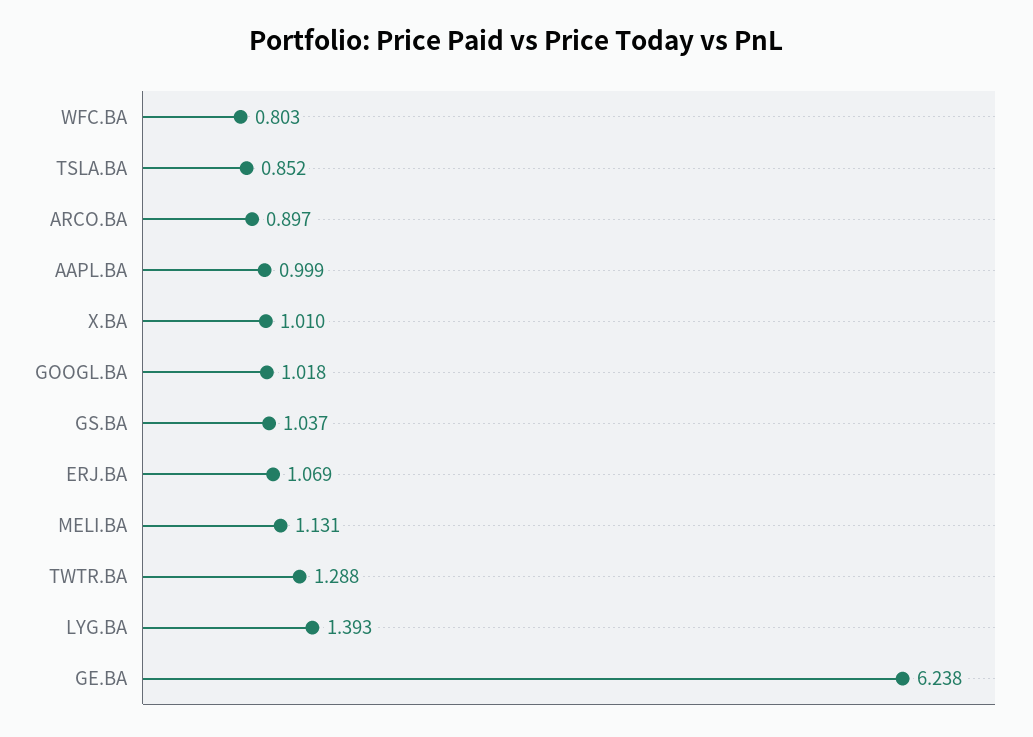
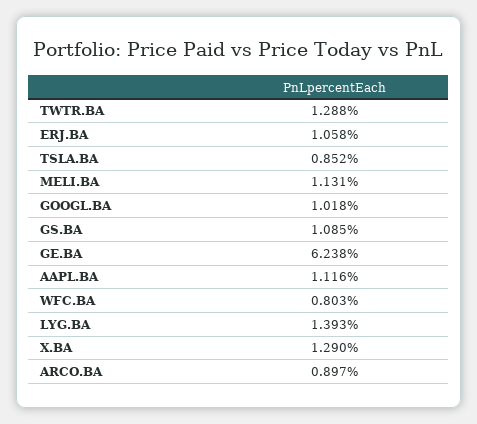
  {
    "WFC.BA": 0.803,
    "TSLA.BA": 0.852,
    "ARCO.BA": 0.897,
-   "AAPL.BA": 0.999,
+   "AAPL.BA": 1.116,
-   "X.BA": 1.01,
+   "X.BA": 1.29,
    "GOOGL.BA": 1.018,
-   "GS.BA": 1.037,
+   "GS.BA": 1.085,
-   "ERJ.BA": 1.069,
+   "ERJ.BA": 1.058,
    "MELI.BA": 1.131,
    "TWTR.BA": 1.288,
    "LYG.BA": 1.393,
    "GE.BA": 6.238
  }

